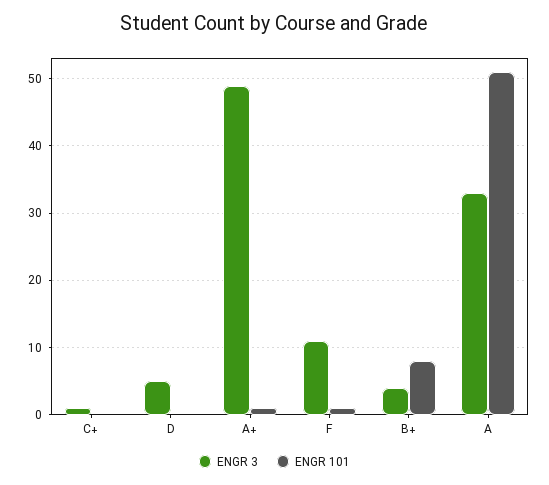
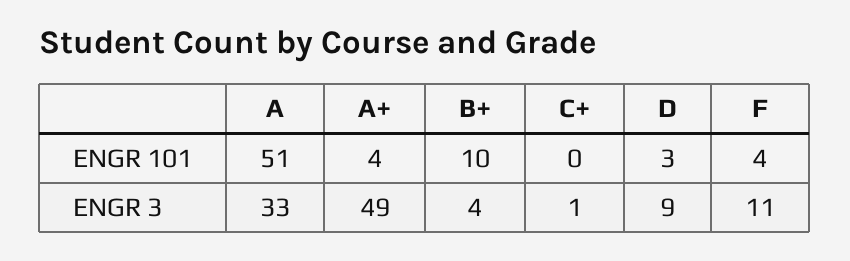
  {
    "ENGR 3": {
      "C+": 1,
-     "D": 5,
+     "D": 9,
      "A+": 49,
      "F": 11,
      "B+": 4,
      "A": 33
    },
    "ENGR 101": {
      "C+": 0,
-     "D": 0,
+     "D": 3,
-     "A+": 1,
+     "A+": 4,
-     "F": 1,
+     "F": 4,
-     "B+": 8,
+     "B+": 10,
      "A": 51
    }
  }

